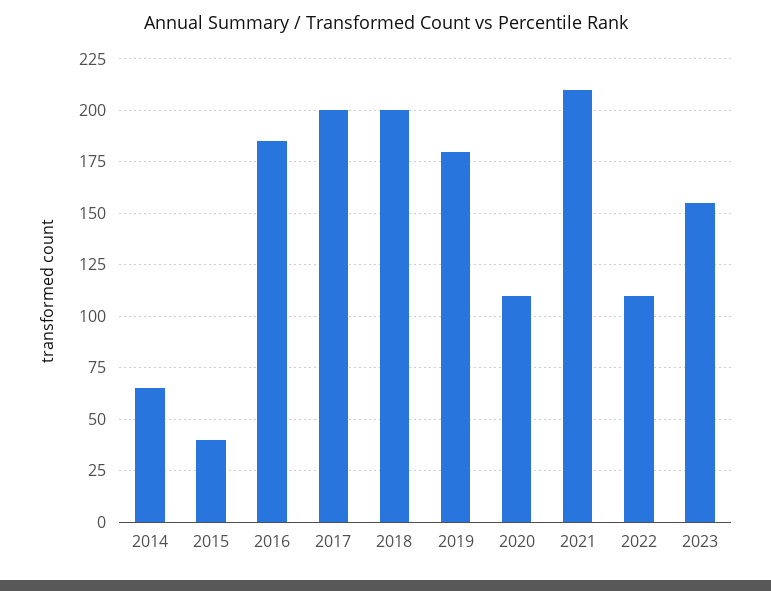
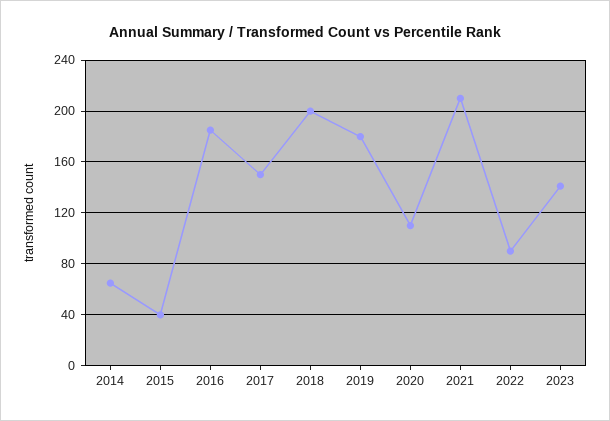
  {
    "2014": 65,
    "2015": 40,
    "2016": 185,
-   "2017": 200,
+   "2017": 150,
    "2018": 200,
    "2019": 180,
    "2020": 110,
    "2021": 210,
-   "2022": 110,
+   "2022": 90,
-   "2023": 155
+   "2023": 140
  }

